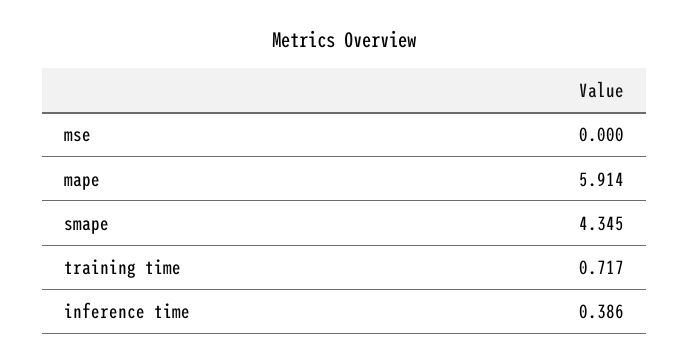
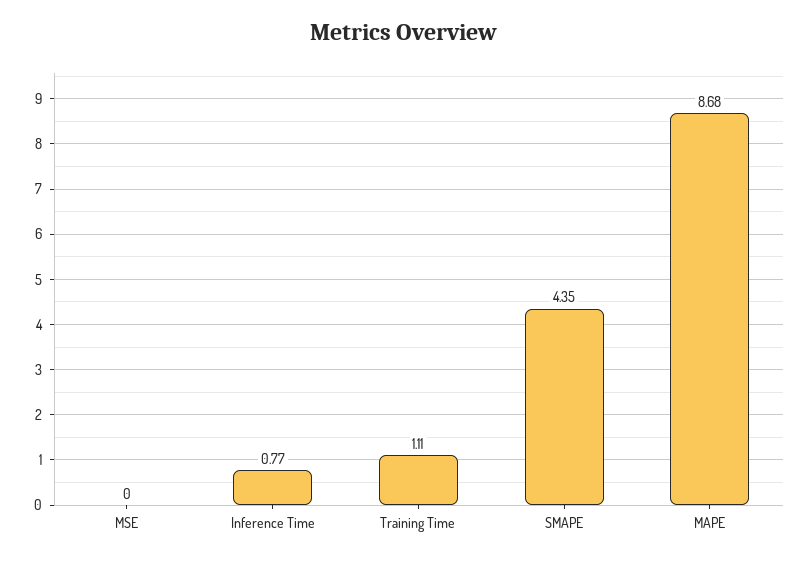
  {
    "mse": 0,
-   "mape": 5.914,
+   "mape": 8.68,
    "smape": 4.345,
-   "training time": 0.717,
+   "training time": 1.11,
-   "inference time": 0.386
+   "inference time": 0.77
  }

